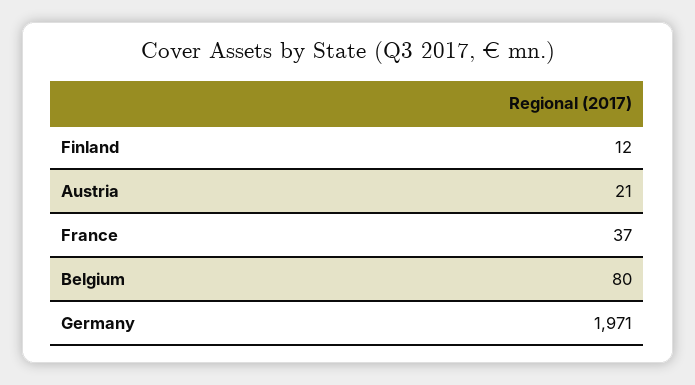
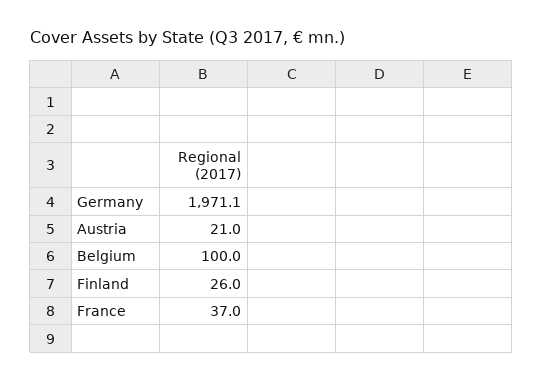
  {
-   "Finland": 12,
+   "Finland": 26,
    "Austria": 21,
    "France": 37,
-   "Belgium": 80,
+   "Belgium": 100,
    "Germany": 1971.1
  }

